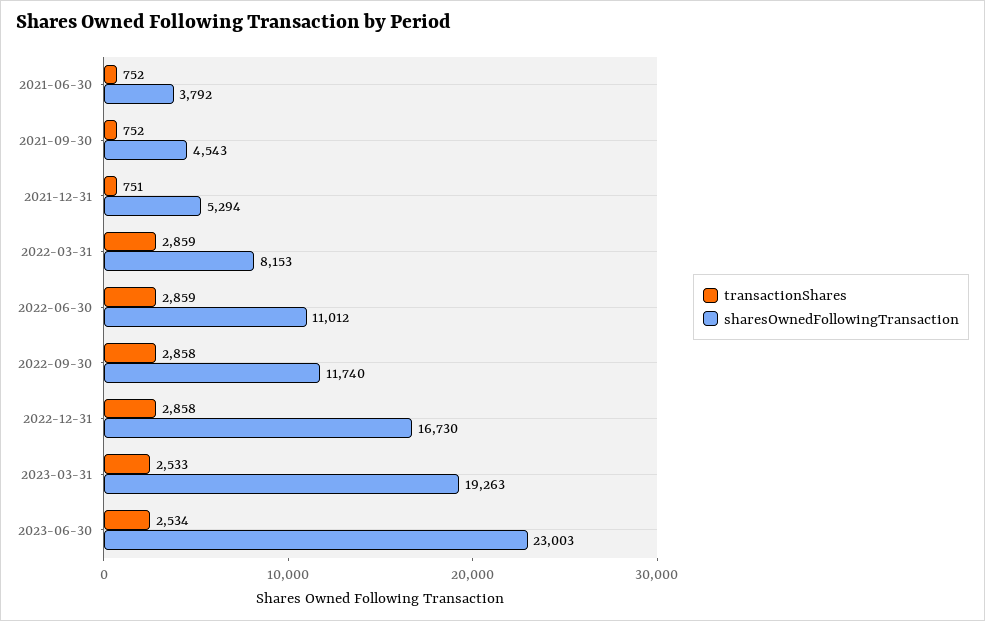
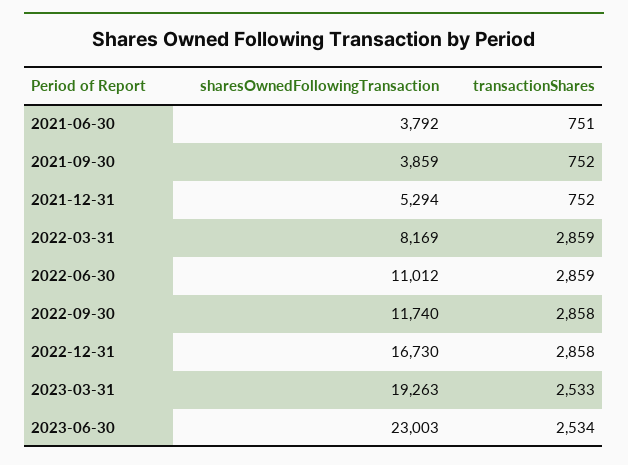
  {
    "transactionShares": {
-     "2021-06-30": 752,
+     "2021-06-30": 751,
      "2021-09-30": 752,
-     "2021-12-31": 751,
+     "2021-12-31": 752,
      "2022-03-31": 2859,
      "2022-06-30": 2859,
      "2022-09-30": 2858,
      "2022-12-31": 2858,
      "2023-03-31": 2533,
      "2023-06-30": 2534
    },
    "sharesOwnedFollowingTransaction": {
      "2021-06-30": 3792,
-     "2021-09-30": 4543,
+     "2021-09-30": 3859,
      "2021-12-31": 5294,
-     "2022-03-31": 8153,
+     "2022-03-31": 8169,
      "2022-06-30": 11012,
      "2022-09-30": 11740,
      "2022-12-31": 16730,
      "2023-03-31": 19263,
      "2023-06-30": 23003
    }
  }

